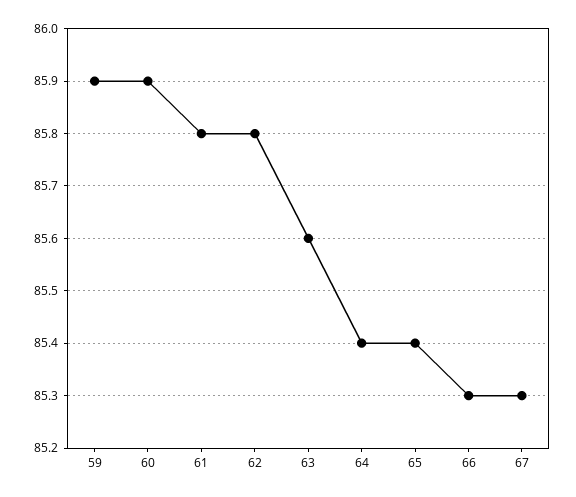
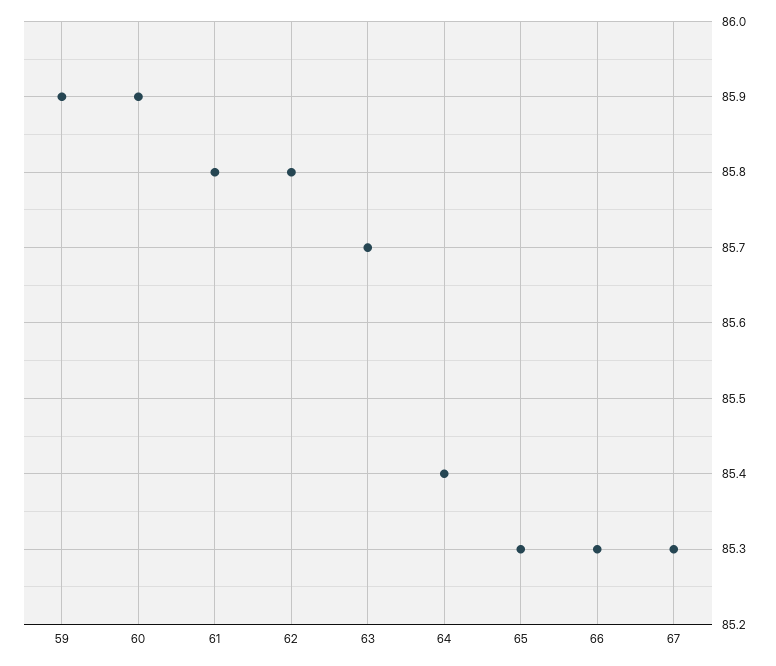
  {
    "59": 85.9,
    "60": 85.9,
    "61": 85.8,
    "62": 85.8,
-   "63": 85.6,
+   "63": 85.7,
    "64": 85.4,
-   "65": 85.4,
+   "65": 85.3,
    "66": 85.3,
    "67": 85.3
  }

